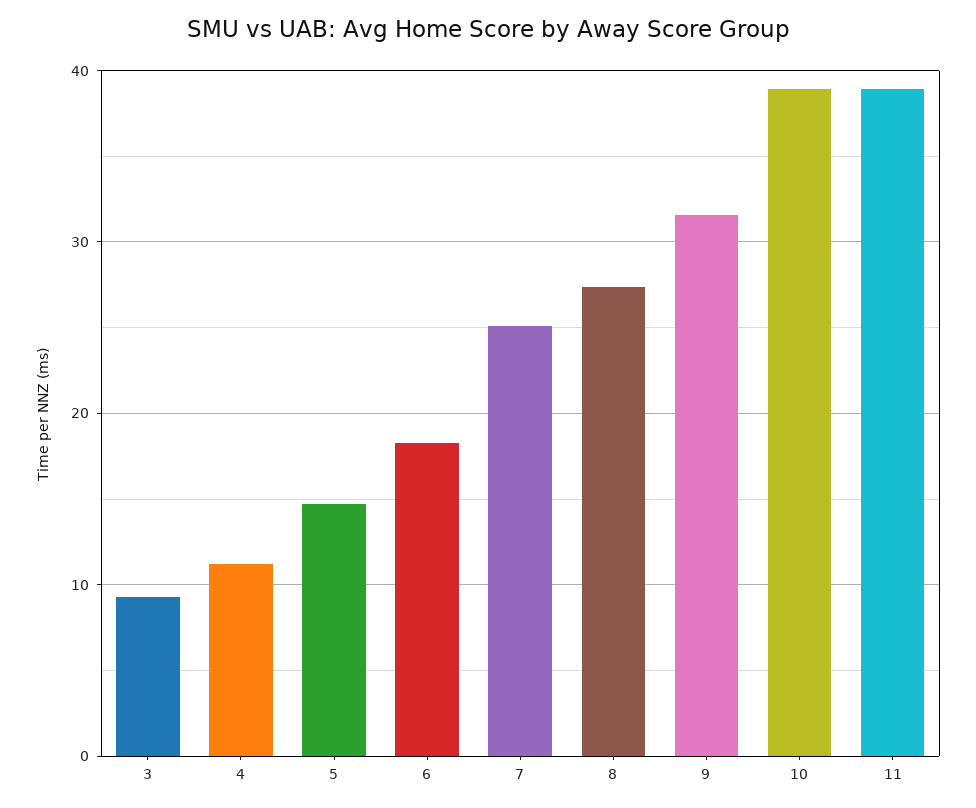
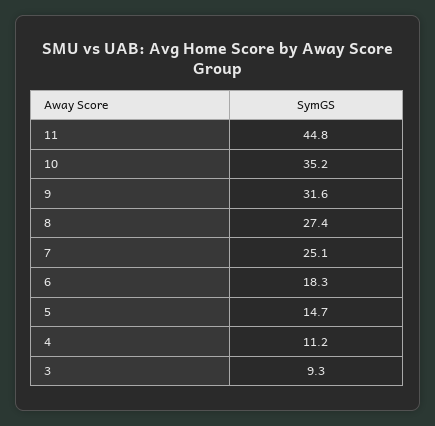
  {
    "3": 9.3,
    "4": 11.2,
    "5": 14.7,
    "6": 18.3,
    "7": 25.1,
    "8": 27.4,
    "9": 31.6,
-   "10": 39,
+   "10": 35.2,
-   "11": 39
+   "11": 44.8
  }

